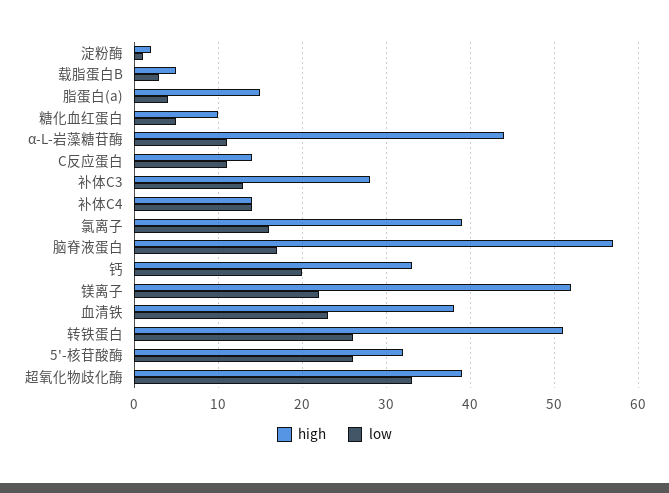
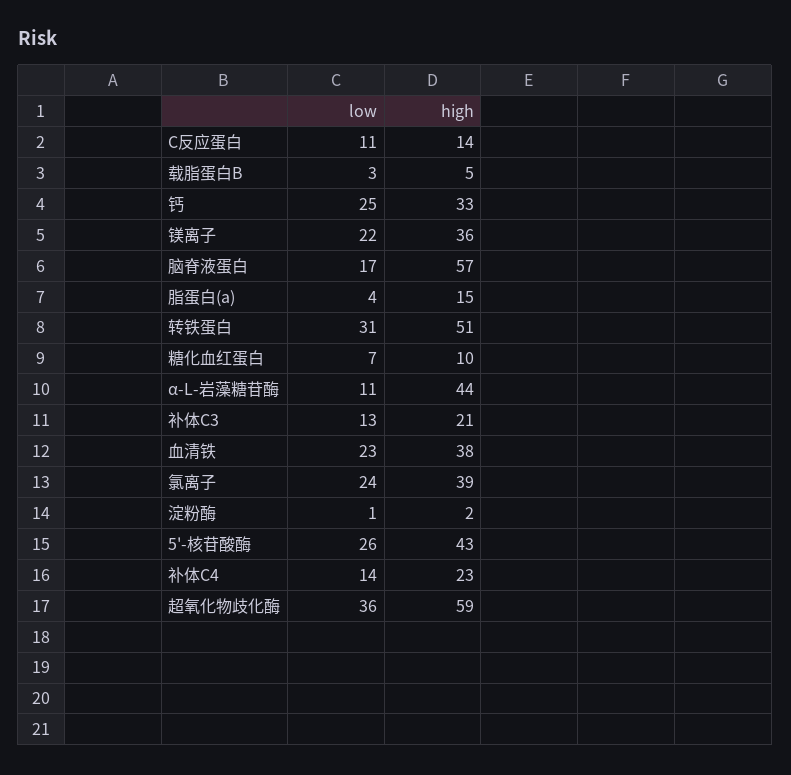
  {
    "high": {
      "淀粉酶": 2,
      "载脂蛋白B": 5,
      "脂蛋白(a)": 15,
      "糖化血红蛋白": 10,
      "α-L-岩藻糖苷酶": 44,
      "C反应蛋白": 14,
-     "补体C3": 28,
+     "补体C3": 21,
-     "补体C4": 14,
+     "补体C4": 23,
      "氯离子": 39,
      "脑脊液蛋白": 57,
      "钙": 33,
-     "镁离子": 52,
+     "镁离子": 36,
      "血清铁": 38,
      "转铁蛋白": 51,
-     "5'-核苷酸酶": 32,
+     "5'-核苷酸酶": 43,
-     "超氧化物歧化酶": 39
+     "超氧化物歧化酶": 59
    },
    "low": {
      "淀粉酶": 1,
      "载脂蛋白B": 3,
      "脂蛋白(a)": 4,
-     "糖化血红蛋白": 5,
+     "糖化血红蛋白": 7,
      "α-L-岩藻糖苷酶": 11,
      "C反应蛋白": 11,
      "补体C3": 13,
      "补体C4": 14,
-     "氯离子": 16,
+     "氯离子": 24,
      "脑脊液蛋白": 17,
-     "钙": 20,
+     "钙": 25,
      "镁离子": 22,
      "血清铁": 23,
-     "转铁蛋白": 26,
+     "转铁蛋白": 31,
      "5'-核苷酸酶": 26,
-     "超氧化物歧化酶": 33
+     "超氧化物歧化酶": 36
    }
  }

